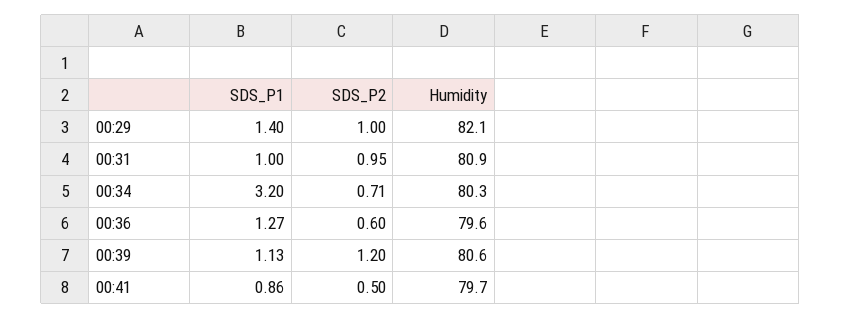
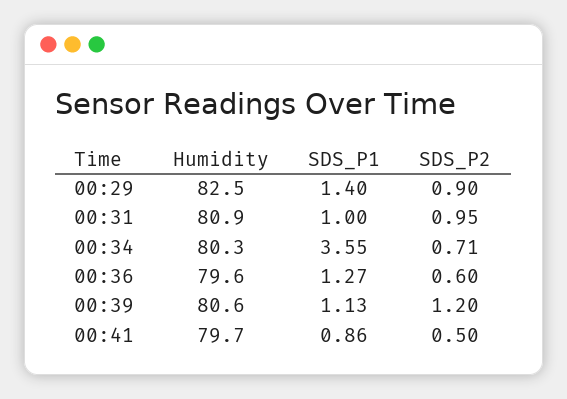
  {
    "SDS_P1": {
      "00:29": 1.4,
      "00:31": 1,
-     "00:34": 3.2,
+     "00:34": 3.55,
      "00:36": 1.27,
      "00:39": 1.13,
      "00:41": 0.86
    },
    "SDS_P2": {
-     "00:29": 1,
+     "00:29": 0.9,
      "00:31": 0.95,
      "00:34": 0.71,
      "00:36": 0.6,
      "00:39": 1.2,
      "00:41": 0.5
    },
    "Humidity": {
-     "00:29": 82.1,
+     "00:29": 82.5,
      "00:31": 80.9,
      "00:34": 80.3,
      "00:36": 79.6,
      "00:39": 80.6,
      "00:41": 79.7
    }
  }

